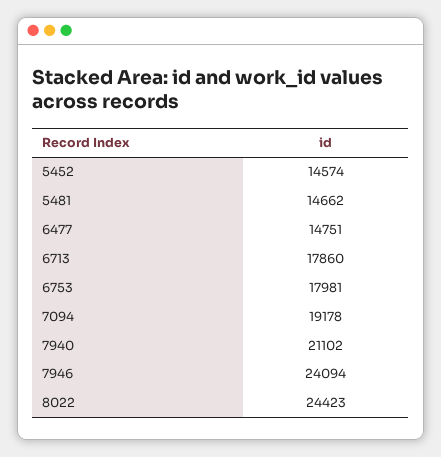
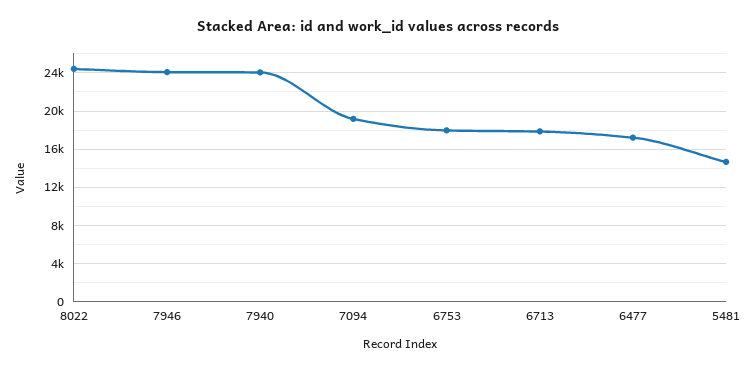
  {
-   "5452": 14574,
    "5481": 14662,
-   "6477": 14751,
+   "6477": 17000,
    "6713": 17860,
    "6753": 17981,
    "7094": 19178,
-   "7940": 21102,
+   "7940": 24000,
    "7946": 24094,
    "8022": 24423
  }

